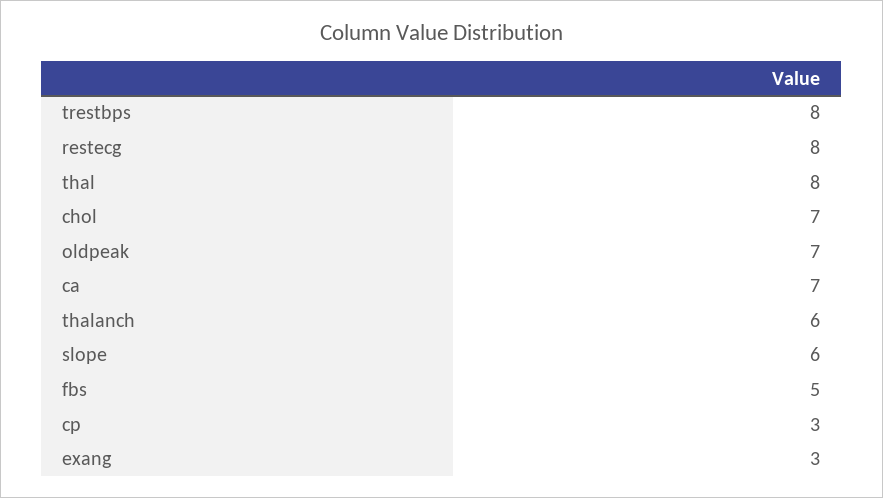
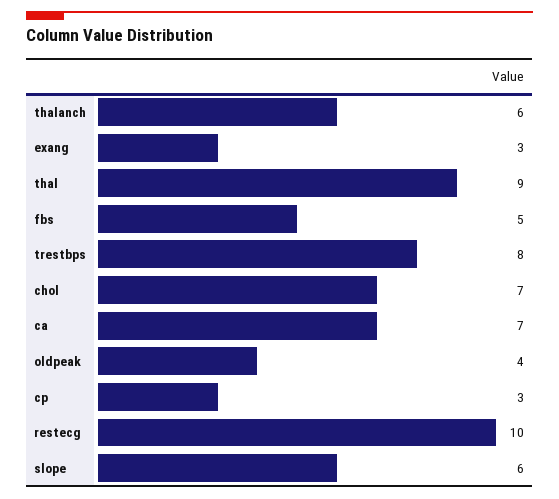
  {
    "trestbps": 8,
-   "restecg": 8,
+   "restecg": 10,
-   "thal": 8,
+   "thal": 9,
    "chol": 7,
-   "oldpeak": 7,
+   "oldpeak": 4,
    "ca": 7,
    "thalanch": 6,
    "slope": 6,
    "fbs": 5,
    "cp": 3,
    "exang": 3
  }

